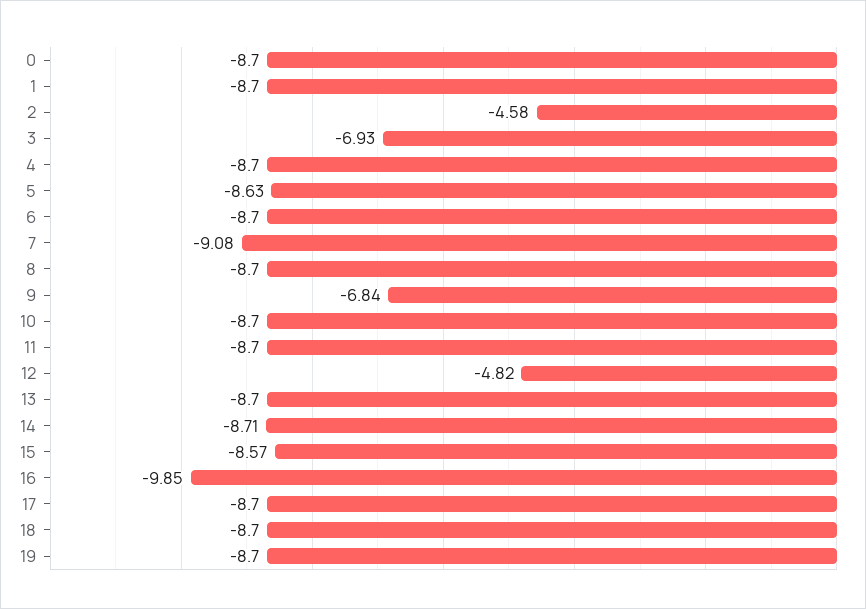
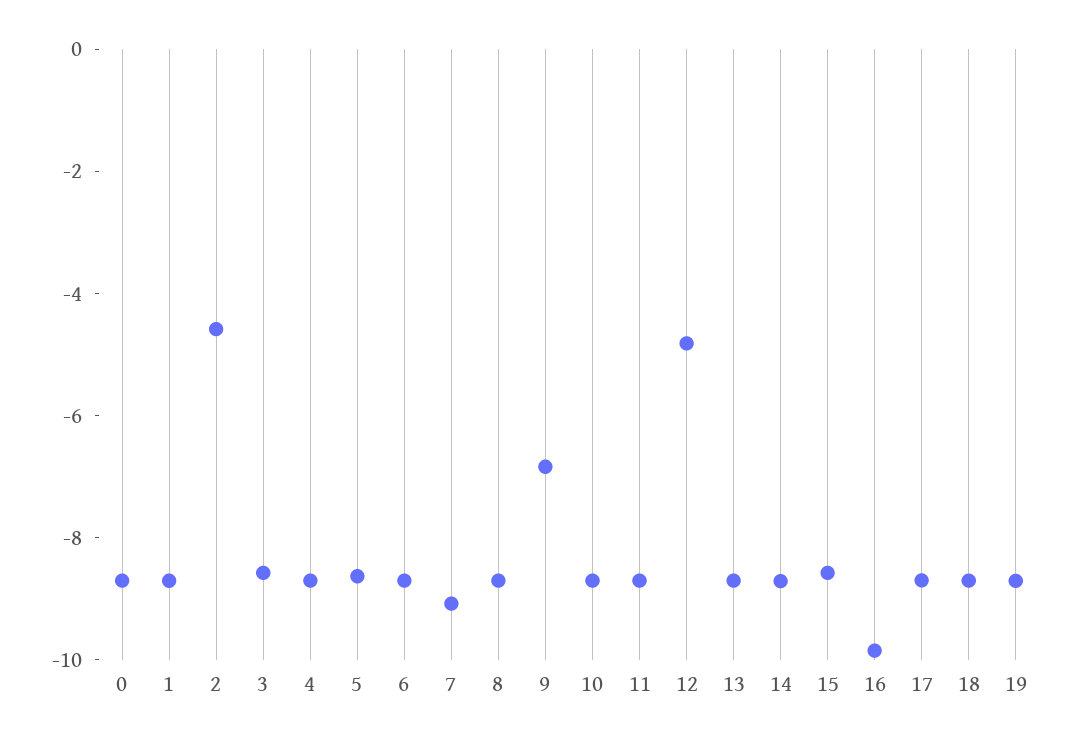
  {
    "0": -8.7,
    "1": -8.7,
    "2": -4.58,
-   "3": -6.93,
+   "3": -8.5,
    "4": -8.7,
    "5": -8.63,
    "6": -8.7,
    "7": -9.08,
    "8": -8.7,
    "9": -6.84,
    "10": -8.7,
    "11": -8.7,
    "12": -4.82,
    "13": -8.7,
    "14": -8.71,
    "15": -8.57,
    "16": -9.85,
    "17": -8.7,
    "18": -8.7,
    "19": -8.7
  }

